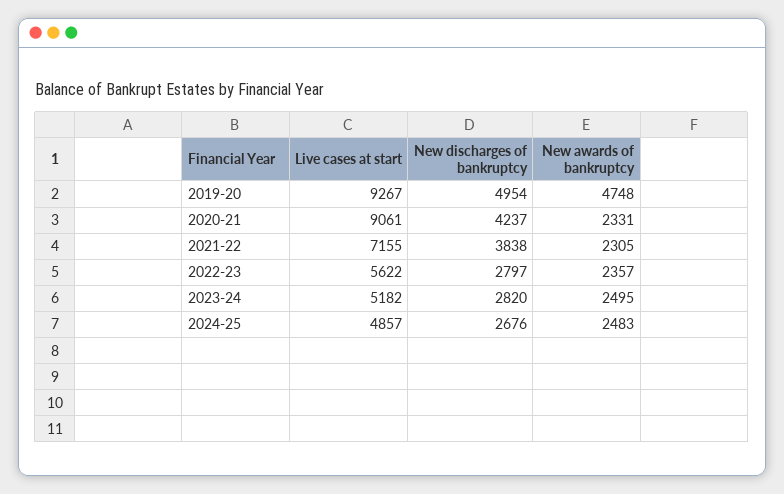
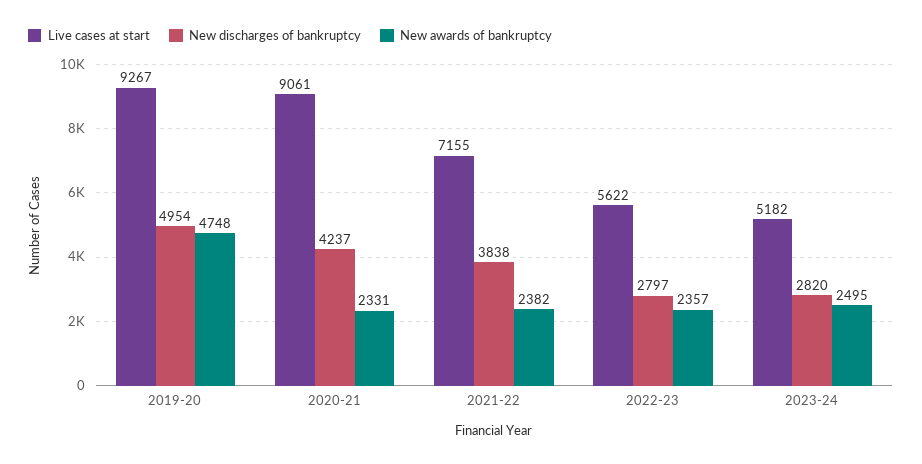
  {
    "Live cases at start": {
      "2019-20": 9267,
      "2020-21": 9061,
      "2021-22": 7155,
      "2022-23": 5622,
-     "2023-24": 5182,
+     "2023-24": 5182
-     "2024-25": 4857
    },
    "New discharges of bankruptcy": {
      "2019-20": 4954,
      "2020-21": 4237,
      "2021-22": 3838,
      "2022-23": 2797,
-     "2023-24": 2820,
+     "2023-24": 2820
-     "2024-25": 2676
    },
    "New awards of bankruptcy": {
      "2019-20": 4748,
      "2020-21": 2331,
-     "2021-22": 2305,
+     "2021-22": 2382,
      "2022-23": 2357,
-     "2023-24": 2495,
+     "2023-24": 2495
-     "2024-25": 2483
    }
  }

